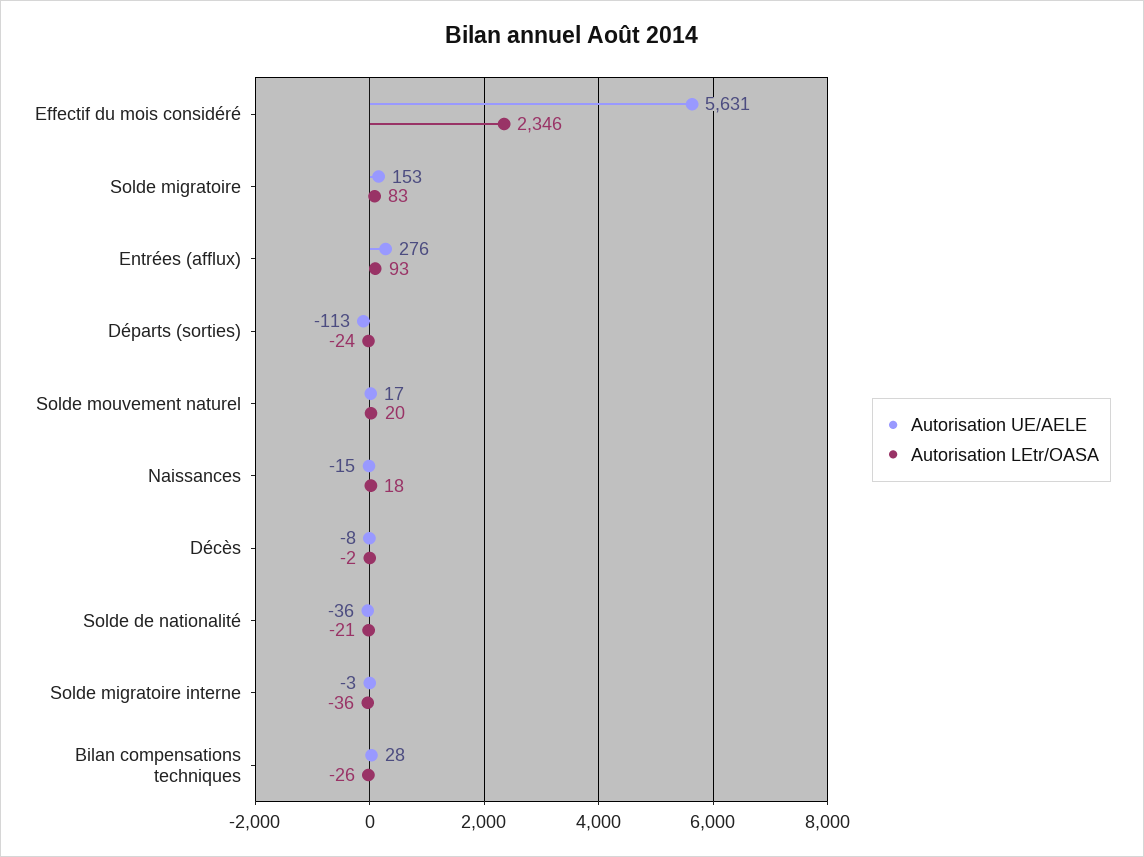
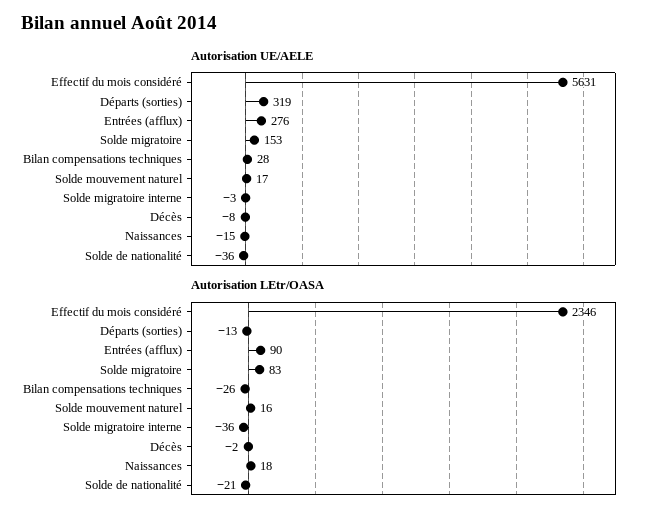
  {
    "Autorisation UE/AELE": {
      "Effectif du mois considéré": 5631,
      "Solde migratoire": 153,
      "Entrées (afflux)": 276,
-     "Départs (sorties)": -113,
+     "Départs (sorties)": 319,
      "Solde mouvement naturel": 17,
      "Naissances": -15,
      "Décès": -8,
      "Solde de nationalité": -36,
      "Solde migratoire interne": -3,
      "Bilan compensations techniques": 28
    },
    "Autorisation LEtr/OASA": {
      "Effectif du mois considéré": 2346,
      "Solde migratoire": 83,
-     "Entrées (afflux)": 93,
+     "Entrées (afflux)": 90,
-     "Départs (sorties)": -24,
+     "Départs (sorties)": -13,
-     "Solde mouvement naturel": 20,
+     "Solde mouvement naturel": 16,
      "Naissances": 18,
      "Décès": -2,
      "Solde de nationalité": -21,
      "Solde migratoire interne": -36,
      "Bilan compensations techniques": -26
    }
  }

